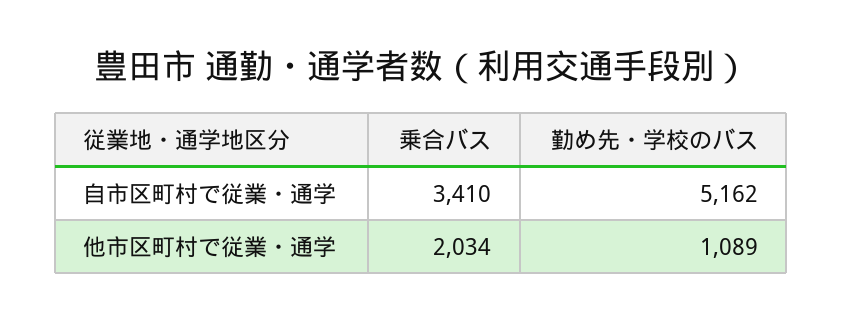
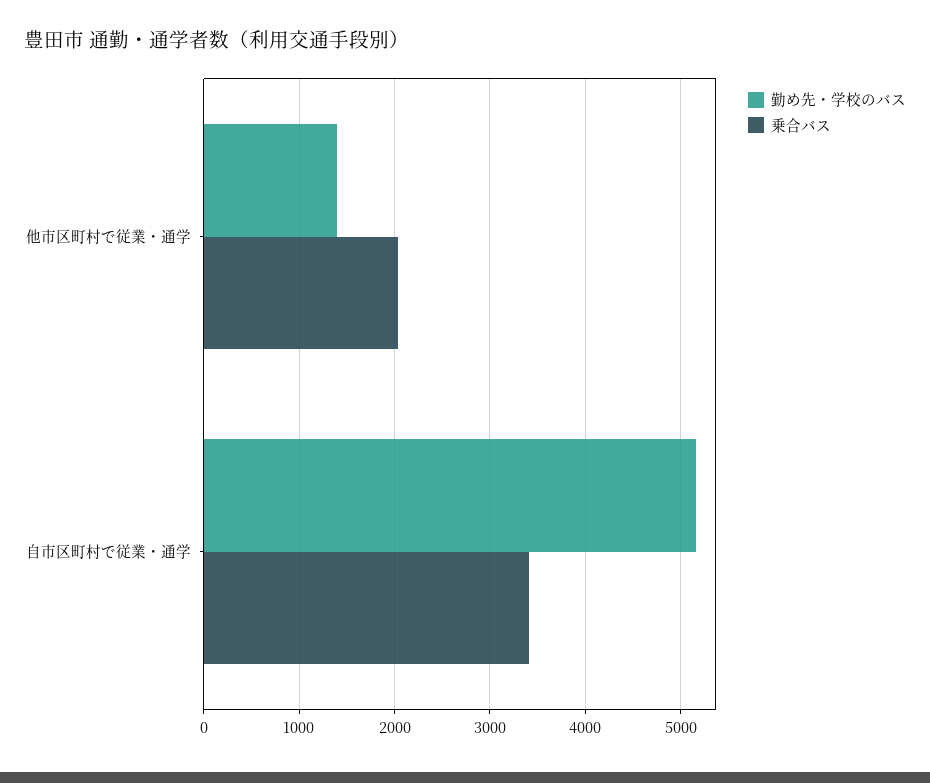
  {
    "乗合バス": {
      "自市区町村で従業・通学": 3410,
      "他市区町村で従業・通学": 2034
    },
    "勤め先・学校のバス": {
      "自市区町村で従業・通学": 5162,
-     "他市区町村で従業・通学": 1089
+     "他市区町村で従業・通学": 1400
    }
  }

